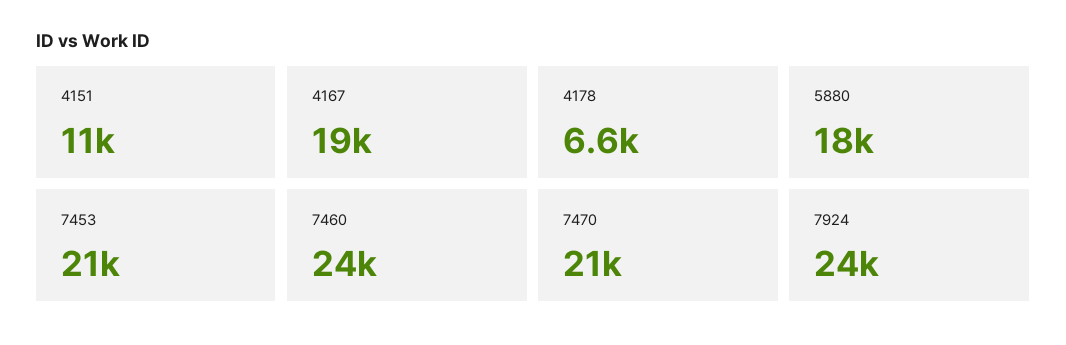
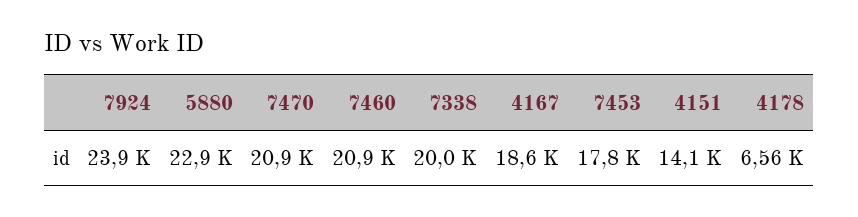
  {
-   "4151": 11000,
+   "4151": 14100,
    "4167": 18600,
    "4178": 6560,
-   "5880": 18000,
+   "5880": 22900,
-   "7453": 21000,
+   "7453": 17800,
-   "7460": 24000,
+   "7460": 20900,
    "7470": 20900,
-   "7924": 23900
+   "7924": 23900,
+   "7338": 20000
  }

